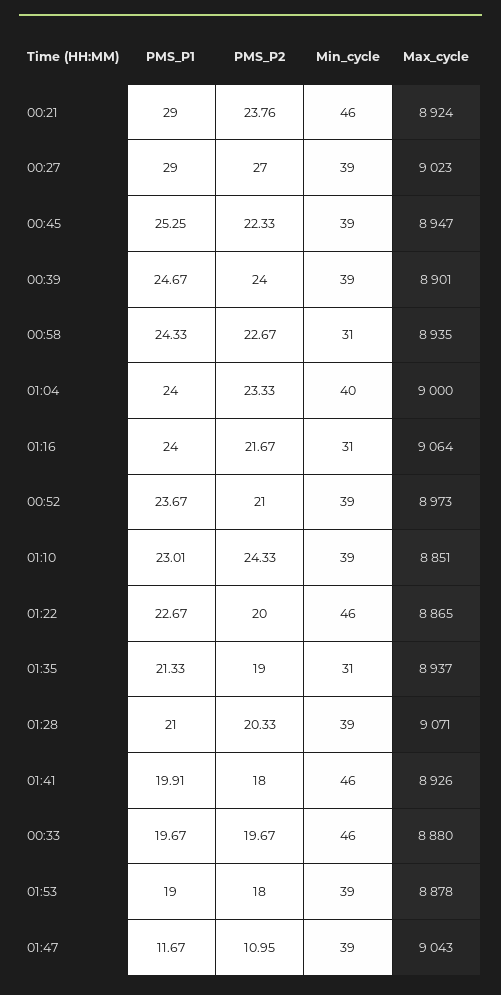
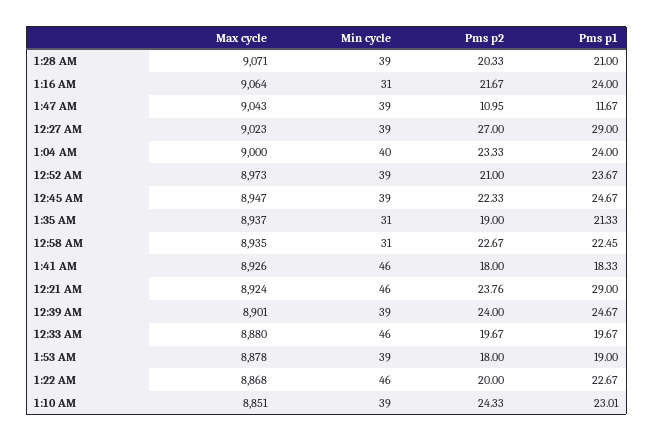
  {
    "PMS_P1": {
      "00:21": 29,
      "00:27": 29,
-     "00:45": 25.25,
+     "00:45": 24.67,
      "00:39": 24.67,
-     "00:58": 24.33,
+     "00:58": 22.45,
      "01:04": 24,
      "01:16": 24,
      "00:52": 23.67,
      "01:10": 23.01,
      "01:22": 22.67,
      "01:35": 21.33,
      "01:28": 21,
-     "01:41": 19.91,
+     "01:41": 18.33,
      "00:33": 19.67,
      "01:53": 19,
      "01:47": 11.67
    },
    "PMS_P2": {
      "00:21": 23.76,
      "00:27": 27,
      "00:45": 22.33,
      "00:39": 24,
      "00:58": 22.67,
      "01:04": 23.33,
      "01:16": 21.67,
      "00:52": 21,
      "01:10": 24.33,
      "01:22": 20,
      "01:35": 19,
      "01:28": 20.33,
      "01:41": 18,
      "00:33": 19.67,
      "01:53": 18,
      "01:47": 10.95
    },
    "Min_cycle": {
      "00:21": 46,
      "00:27": 39,
      "00:45": 39,
      "00:39": 39,
      "00:58": 31,
      "01:04": 40,
      "01:16": 31,
      "00:52": 39,
      "01:10": 39,
      "01:22": 46,
      "01:35": 31,
      "01:28": 39,
      "01:41": 46,
      "00:33": 46,
      "01:53": 39,
      "01:47": 39
    },
    "Max_cycle": {
      "00:21": 8924,
      "00:27": 9023,
      "00:45": 8947,
      "00:39": 8901,
      "00:58": 8935,
      "01:04": 9000,
      "01:16": 9064,
      "00:52": 8973,
      "01:10": 8851,
-     "01:22": 8865,
+     "01:22": 8868,
      "01:35": 8937,
      "01:28": 9071,
      "01:41": 8926,
      "00:33": 8880,
      "01:53": 8878,
      "01:47": 9043
    }
  }

